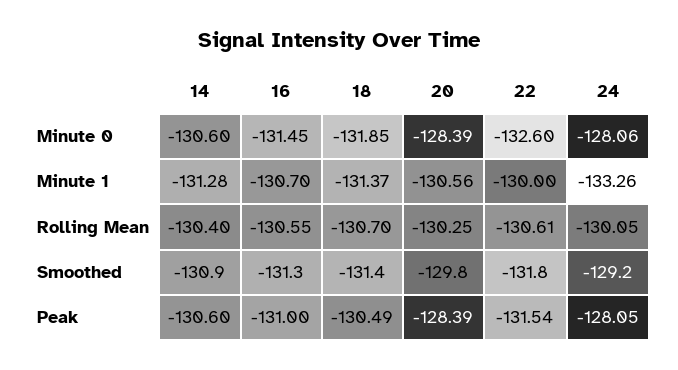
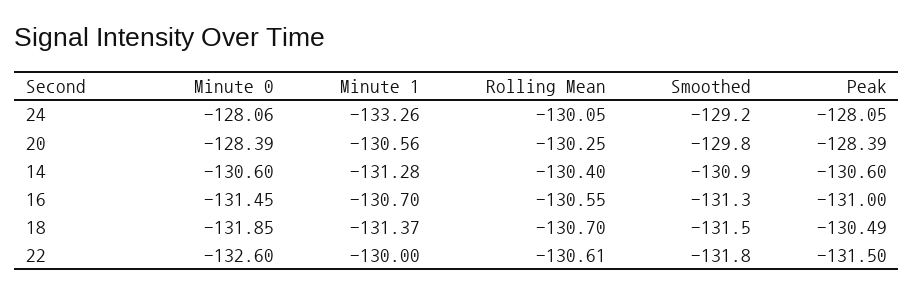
  {
    "14": {
      "Minute 0": -130.6,
      "Minute 1": -131.28,
      "Rolling Mean": -130.4,
      "Smoothed": -130.9,
      "Peak": -130.6
    },
    "16": {
      "Minute 0": -131.45,
      "Minute 1": -130.7,
      "Rolling Mean": -130.55,
      "Smoothed": -131.3,
      "Peak": -131
    },
    "18": {
      "Minute 0": -131.85,
      "Minute 1": -131.37,
      "Rolling Mean": -130.7,
-     "Smoothed": -131.4,
+     "Smoothed": -131.5,
      "Peak": -130.49
    },
    "20": {
      "Minute 0": -128.39,
      "Minute 1": -130.56,
      "Rolling Mean": -130.25,
      "Smoothed": -129.8,
      "Peak": -128.39
    },
    "22": {
      "Minute 0": -132.6,
      "Minute 1": -130,
      "Rolling Mean": -130.61,
      "Smoothed": -131.8,
-     "Peak": -131.54
+     "Peak": -131.5
    },
    "24": {
      "Minute 0": -128.06,
      "Minute 1": -133.26,
      "Rolling Mean": -130.05,
      "Smoothed": -129.2,
      "Peak": -128.05
    }
  }

